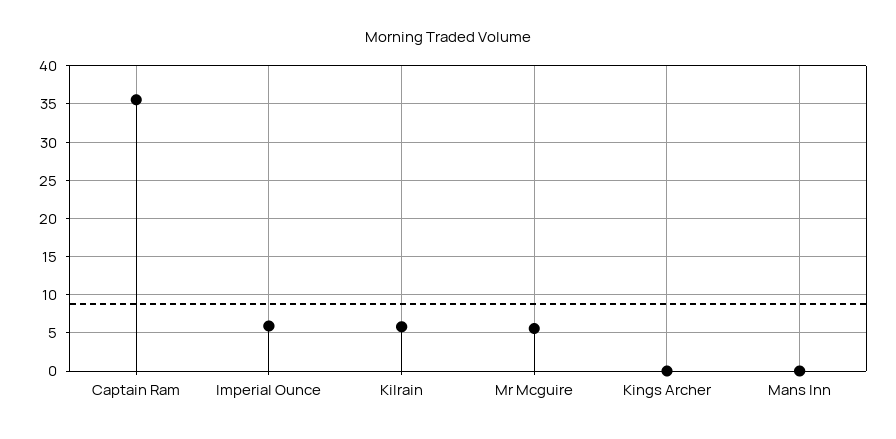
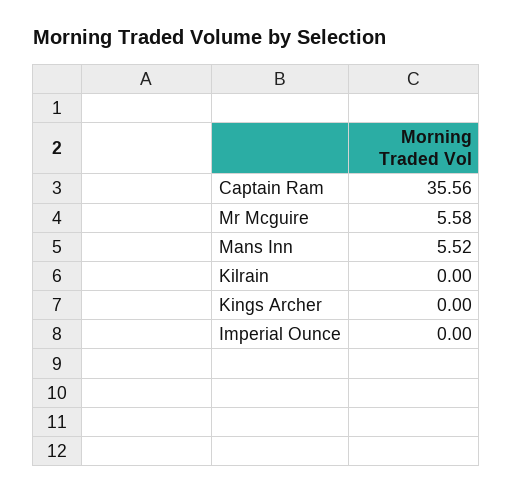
  {
    "Captain Ram": 35.56,
-   "Imperial Ounce": 6,
+   "Imperial Ounce": 0,
-   "Kilrain": 6,
+   "Kilrain": 0,
    "Mr Mcguire": 5.58,
    "Kings Archer": 0,
-   "Mans Inn": 0
+   "Mans Inn": 5.52
  }

